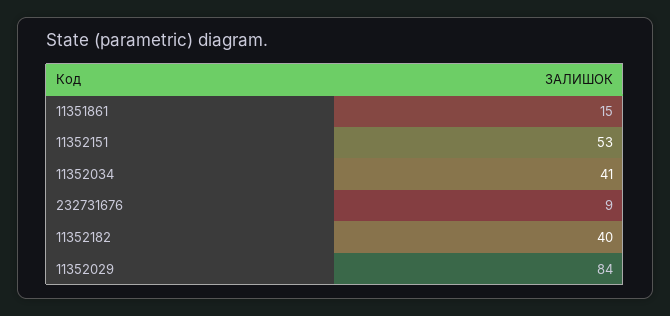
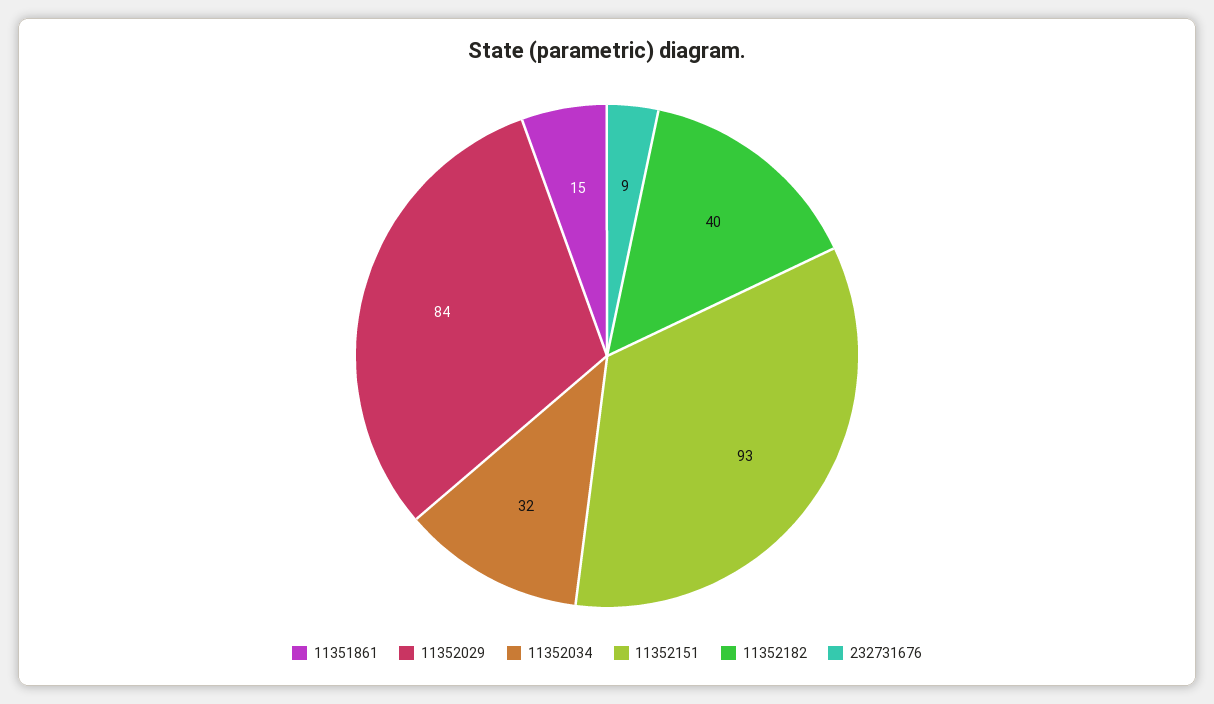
  {
    "11351861": 15,
-   "11352151": 53,
+   "11352151": 93,
-   "11352034": 41,
+   "11352034": 32,
    "232731676": 9,
    "11352182": 40,
    "11352029": 84
  }

